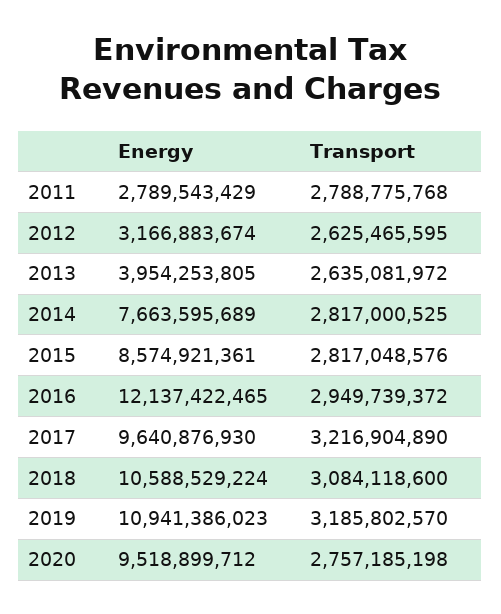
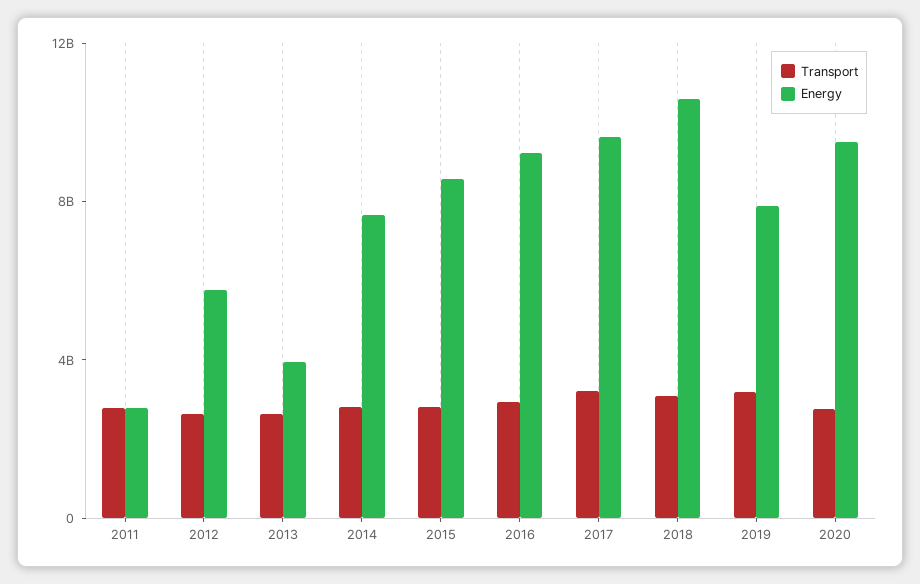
  {
    "Energy": {
      "2011": 2789543429,
-     "2012": 3166883674,
+     "2012": 6000000000,
      "2013": 3954253805,
      "2014": 7663595689,
      "2015": 8574921361,
-     "2016": 12137422465,
+     "2016": 9000000000,
      "2017": 9640876930,
      "2018": 10588529224,
-     "2019": 10941386023,
+     "2019": 8000000000,
      "2020": 9518899712
    },
    "Transport": {
      "2011": 2788775768,
      "2012": 2625465595,
      "2013": 2635081972,
      "2014": 2817000525,
      "2015": 2817048576,
      "2016": 2949739372,
      "2017": 3216904890,
      "2018": 3084118600,
      "2019": 3185802570,
      "2020": 2757185198
    }
  }

